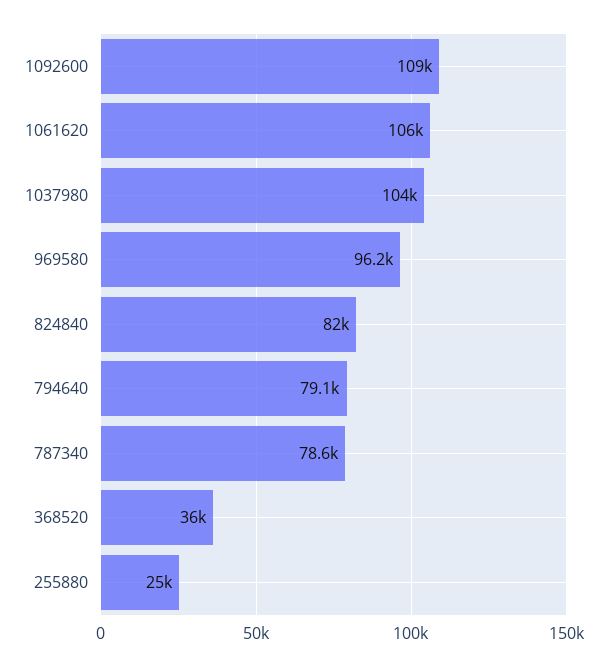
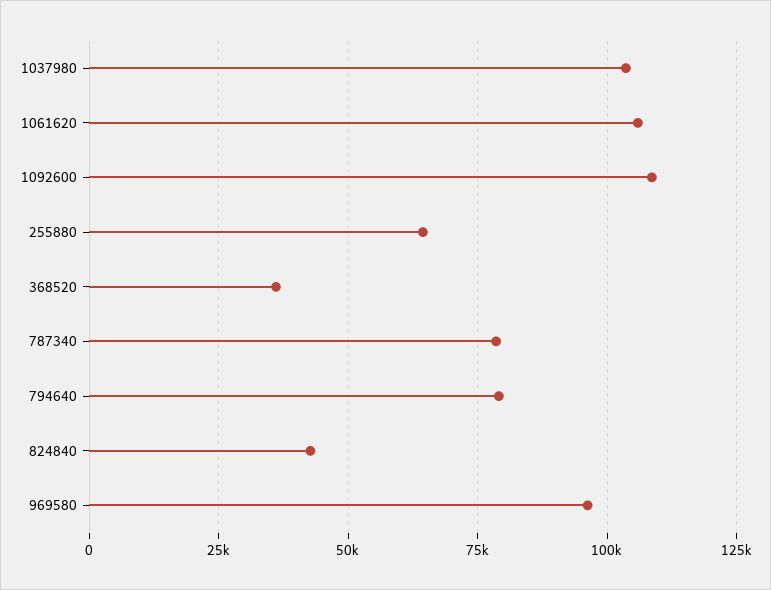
  {
    "1092600": 109000,
    "1061620": 106000,
    "1037980": 104000,
    "969580": 96200,
-   "824840": 82000,
+   "824840": 42500,
    "794640": 79100,
    "787340": 78600,
    "368520": 36000,
-   "255880": 25000
+   "255880": 65000
  }

